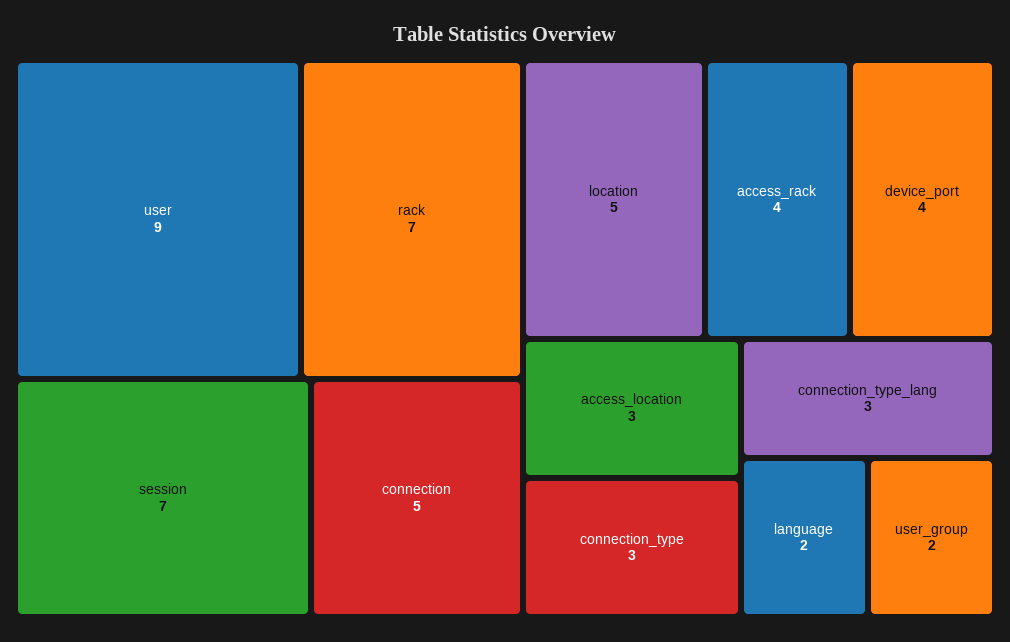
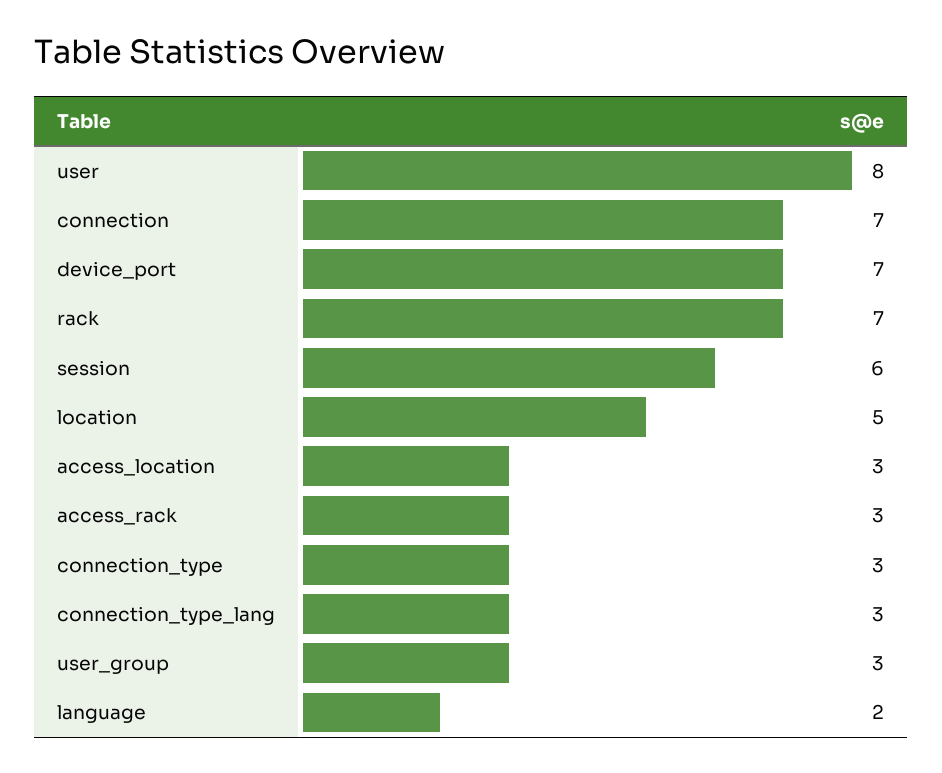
  {
-   "user": 9,
+   "user": 8,
    "rack": 7,
-   "session": 7,
+   "session": 6,
-   "connection": 5,
+   "connection": 7,
    "location": 5,
-   "access_rack": 4,
+   "access_rack": 3,
-   "device_port": 4,
+   "device_port": 7,
    "access_location": 3,
    "connection_type": 3,
    "connection_type_lang": 3,
    "language": 2,
-   "user_group": 2
+   "user_group": 3
  }

